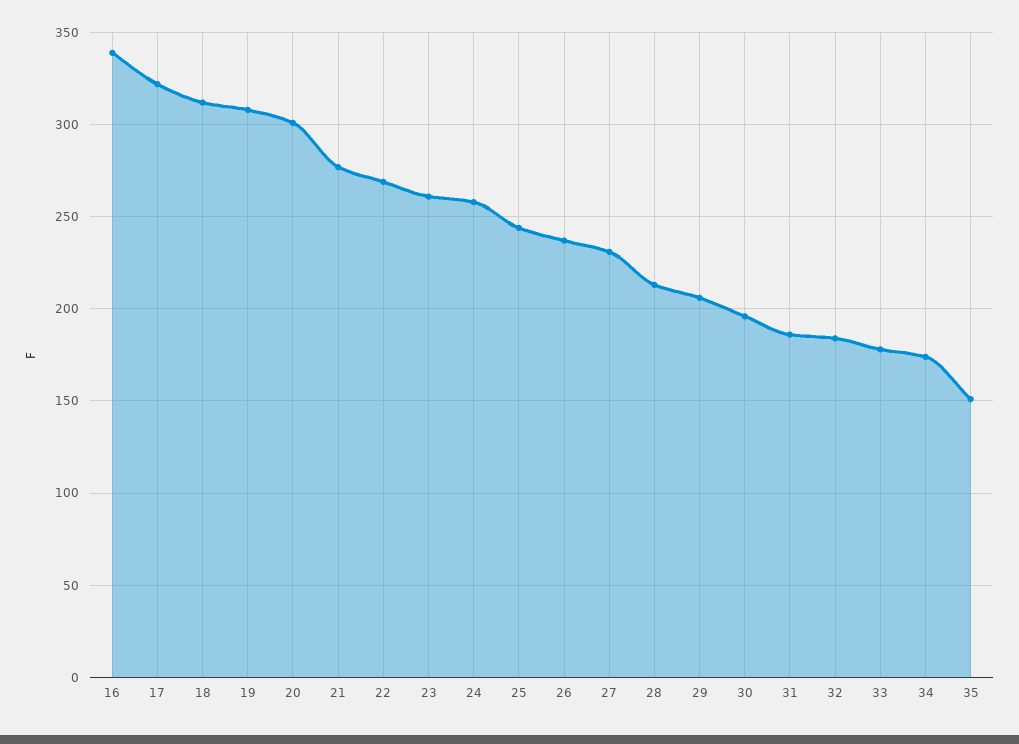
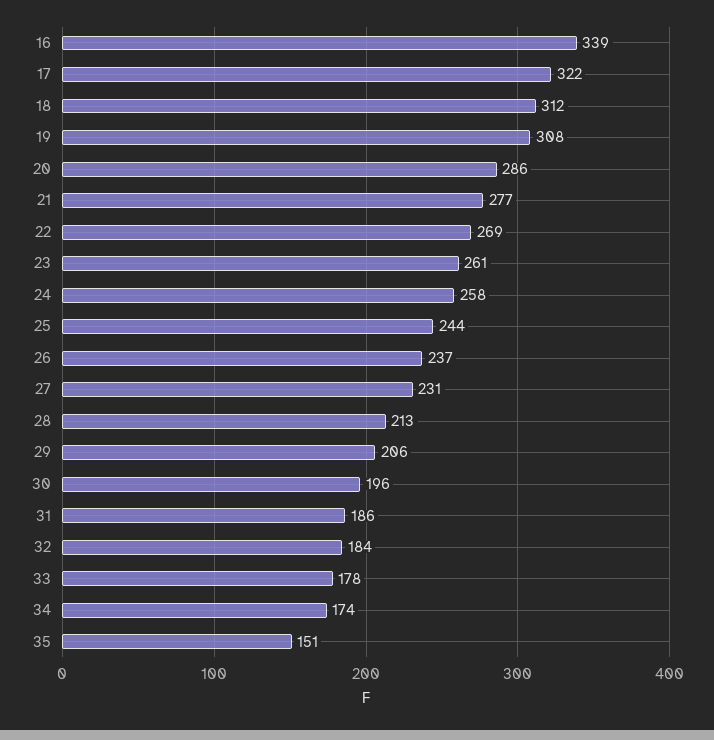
  {
    "16": 339,
    "17": 322,
    "18": 312,
    "19": 308,
-   "20": 300,
+   "20": 286,
    "21": 277,
    "22": 269,
    "23": 261,
    "24": 258,
    "25": 244,
    "26": 237,
    "27": 231,
    "28": 213,
    "29": 206,
    "30": 196,
    "31": 186,
    "32": 184,
    "33": 178,
    "34": 174,
    "35": 151
  }

